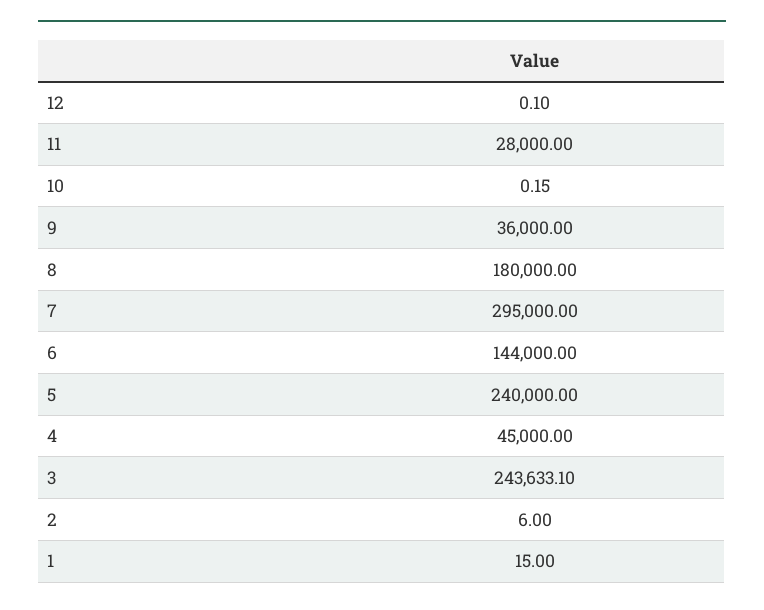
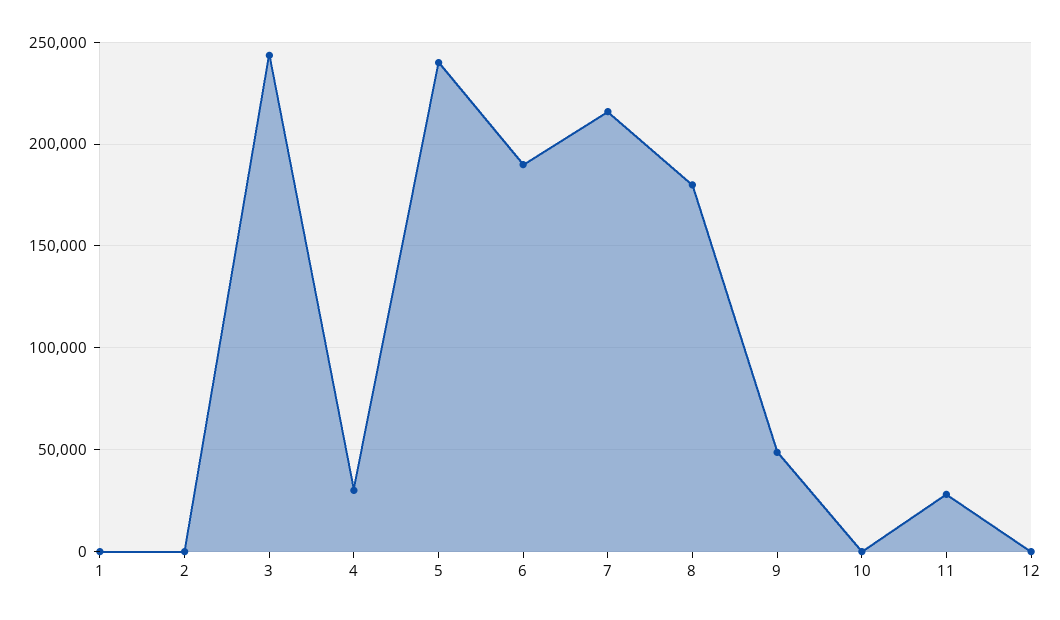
  {
    "12": 0.1,
    "11": 28000,
    "10": 0.15,
-   "9": 36000,
+   "9": 50000,
    "8": 180000,
-   "7": 295000,
+   "7": 215000,
-   "6": 144000,
+   "6": 190000,
    "5": 240000,
-   "4": 45000,
+   "4": 30000,
    "3": 243633.1,
    "2": 6,
    "1": 15
  }

